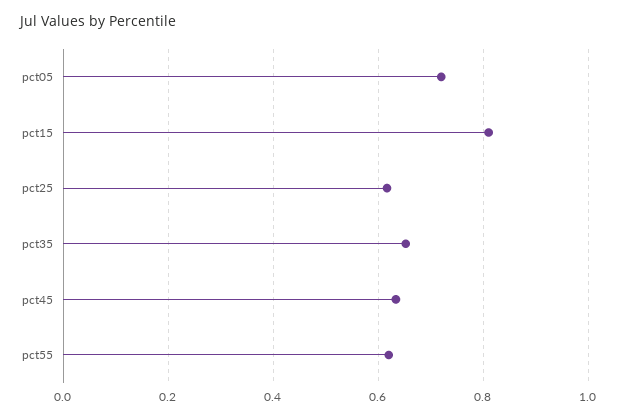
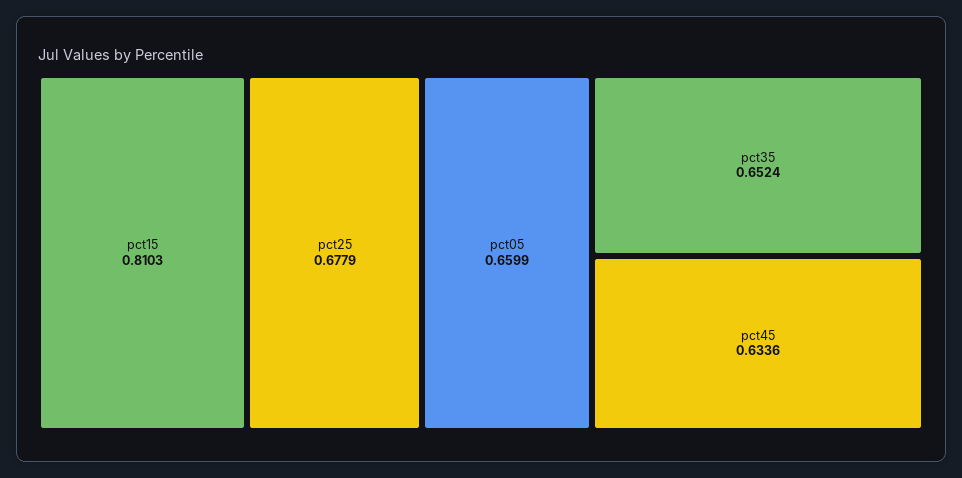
  {
-   "pct05": 0.72,
+   "pct05": 0.6599,
    "pct15": 0.8103,
-   "pct25": 0.62,
+   "pct25": 0.6779,
    "pct35": 0.6524,
-   "pct45": 0.6336,
+   "pct45": 0.6336
-   "pct55": 0.62
  }

